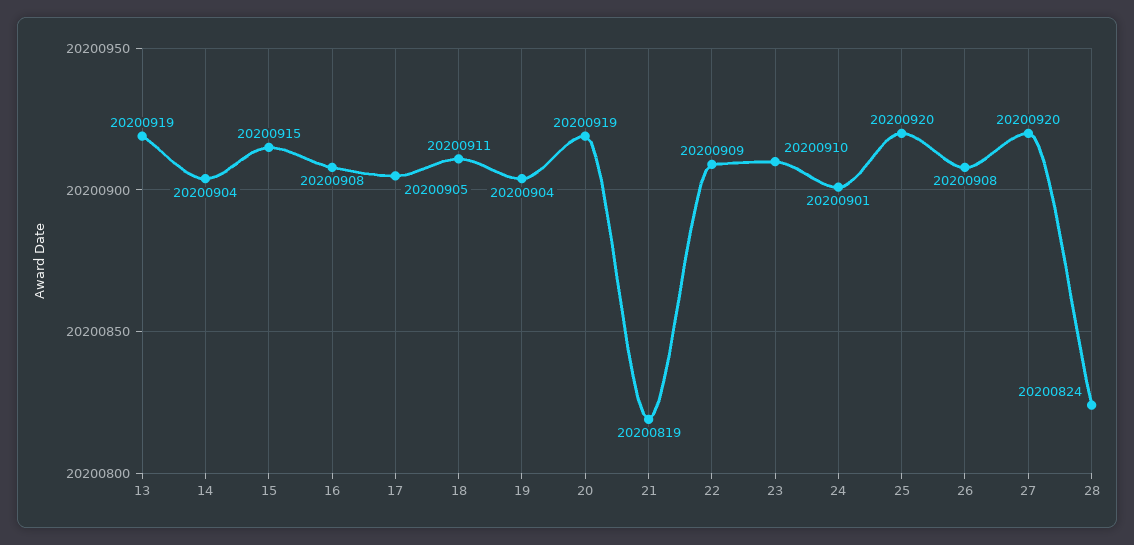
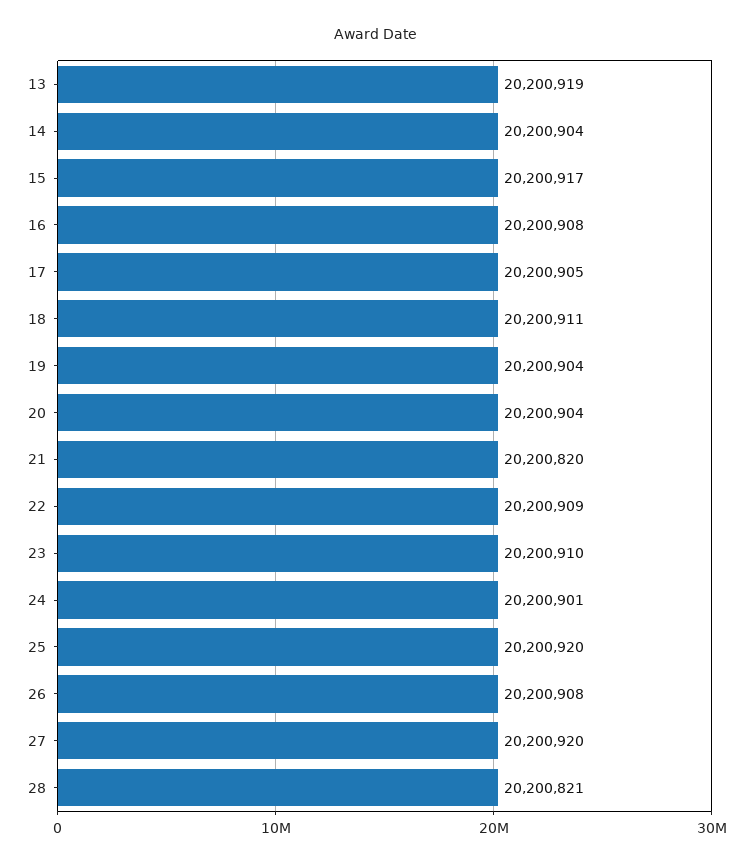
  {
    "13": 20200919,
    "14": 20200904,
-   "15": 20200915,
+   "15": 20200917,
    "16": 20200908,
    "17": 20200905,
    "18": 20200911,
    "19": 20200904,
-   "20": 20200919,
+   "20": 20200904,
-   "21": 20200819,
+   "21": 20200820,
    "22": 20200909,
    "23": 20200910,
    "24": 20200901,
    "25": 20200920,
    "26": 20200908,
    "27": 20200920,
-   "28": 20200824
+   "28": 20200821
  }

